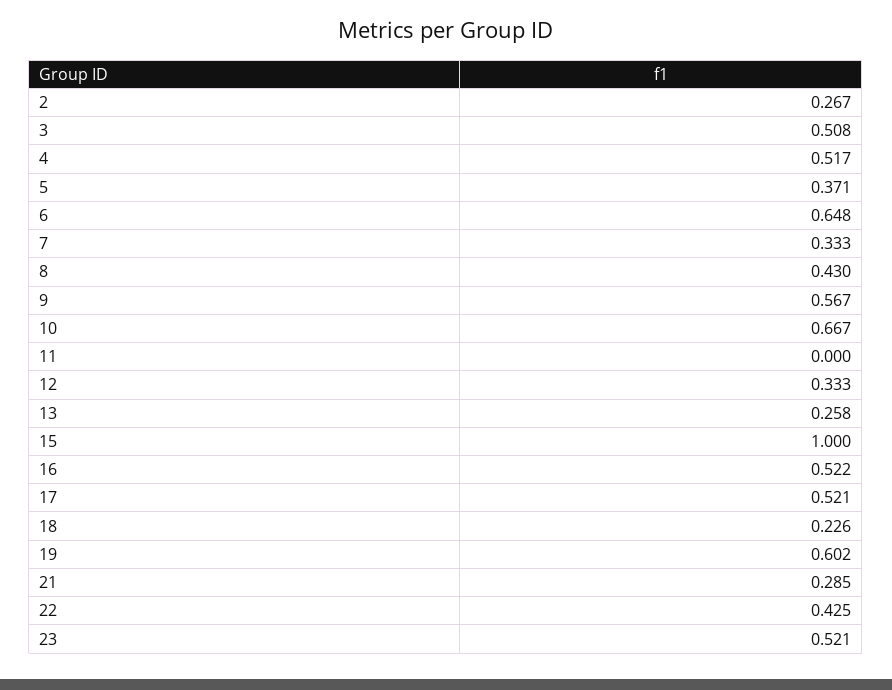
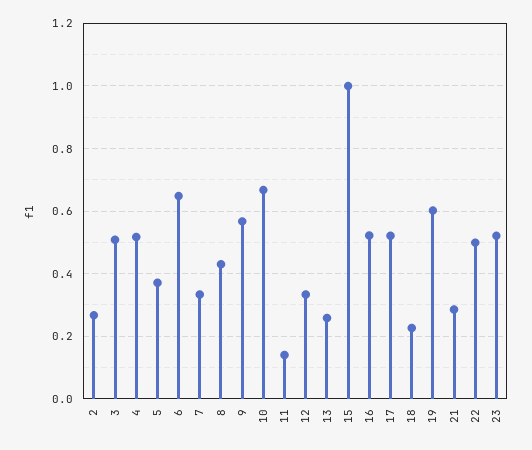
  {
    "2": 0.267,
    "3": 0.508,
    "4": 0.517,
    "5": 0.371,
    "6": 0.648,
    "7": 0.333,
    "8": 0.43,
    "9": 0.567,
    "10": 0.667,
-   "11": 0,
+   "11": 0.14,
    "12": 0.333,
    "13": 0.258,
    "15": 1,
    "16": 0.522,
    "17": 0.521,
    "18": 0.226,
    "19": 0.602,
    "21": 0.285,
-   "22": 0.425,
+   "22": 0.5,
    "23": 0.521
  }

